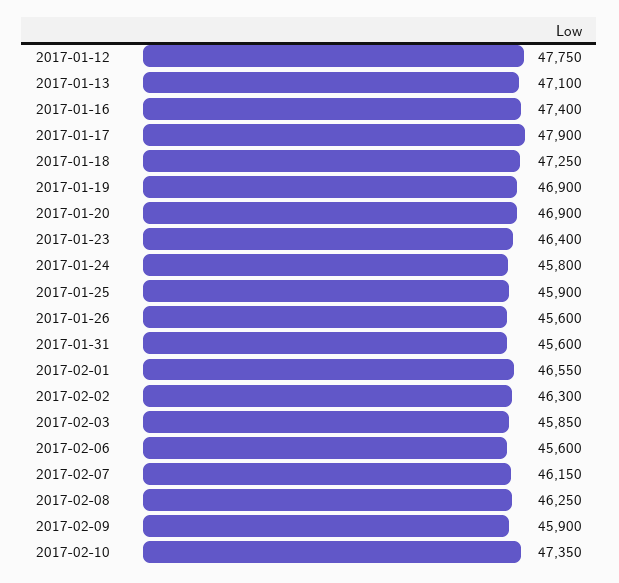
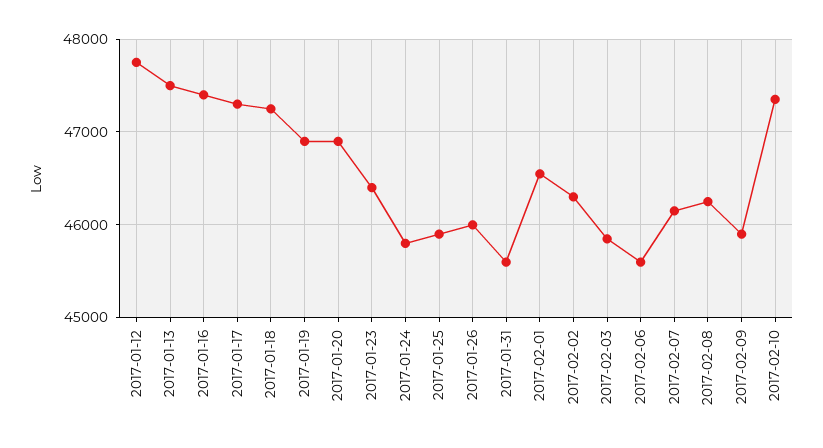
  {
    "2017-01-12": 47750,
-   "2017-01-13": 47100,
+   "2017-01-13": 47500,
    "2017-01-16": 47400,
-   "2017-01-17": 47900,
+   "2017-01-17": 47300,
    "2017-01-18": 47250,
    "2017-01-19": 46900,
    "2017-01-20": 46900,
    "2017-01-23": 46400,
    "2017-01-24": 45800,
    "2017-01-25": 45900,
-   "2017-01-26": 45600,
+   "2017-01-26": 46000,
    "2017-01-31": 45600,
    "2017-02-01": 46550,
    "2017-02-02": 46300,
    "2017-02-03": 45850,
    "2017-02-06": 45600,
    "2017-02-07": 46150,
    "2017-02-08": 46250,
    "2017-02-09": 45900,
    "2017-02-10": 47350
  }

